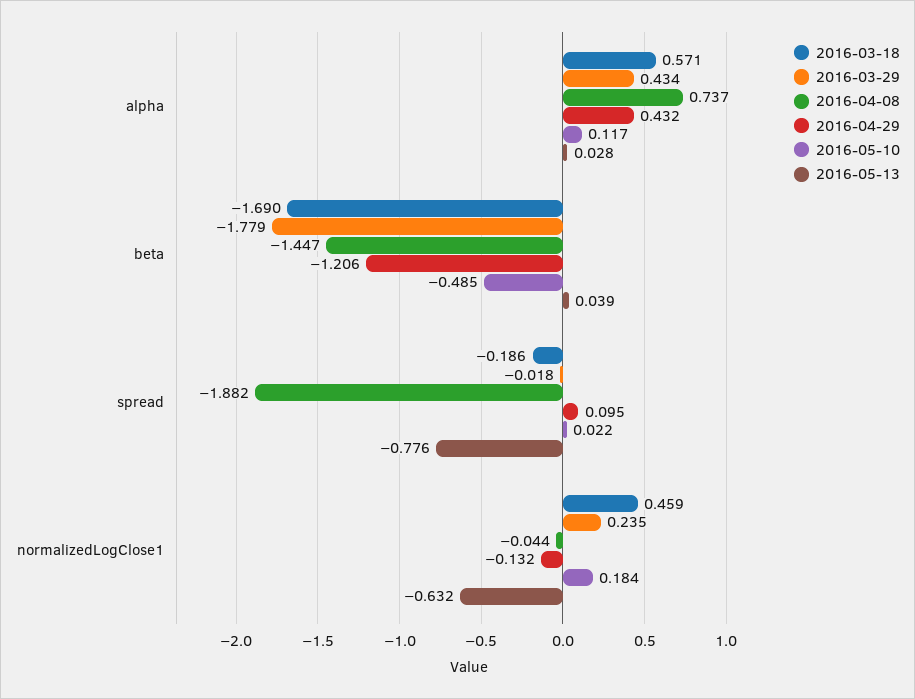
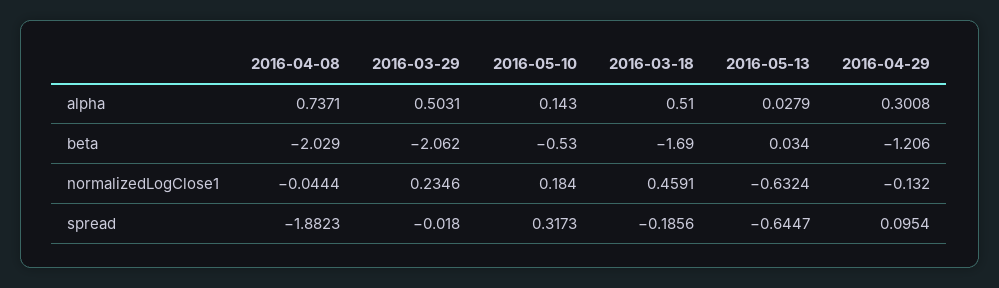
  {
    "2016-03-18": {
-     "alpha": 0.571,
+     "alpha": 0.51,
      "beta": -1.69,
      "spread": -0.1856,
      "normalizedLogClose1": 0.4591
    },
    "2016-03-29": {
-     "alpha": 0.434,
+     "alpha": 0.5031,
-     "beta": -1.779,
+     "beta": -2.062,
      "spread": -0.018,
      "normalizedLogClose1": 0.2346
    },
    "2016-04-08": {
      "alpha": 0.7371,
-     "beta": -1.447,
+     "beta": -2.029,
      "spread": -1.8823,
      "normalizedLogClose1": -0.0444
    },
    "2016-04-29": {
-     "alpha": 0.432,
+     "alpha": 0.3008,
      "beta": -1.206,
      "spread": 0.0954,
      "normalizedLogClose1": -0.132
    },
    "2016-05-10": {
-     "alpha": 0.117,
+     "alpha": 0.143,
-     "beta": -0.485,
+     "beta": -0.53,
-     "spread": 0.022,
+     "spread": 0.3173,
      "normalizedLogClose1": 0.184
    },
    "2016-05-13": {
      "alpha": 0.0279,
-     "beta": 0.039,
+     "beta": 0.034,
-     "spread": -0.776,
+     "spread": -0.6447,
      "normalizedLogClose1": -0.6324
    }
  }

